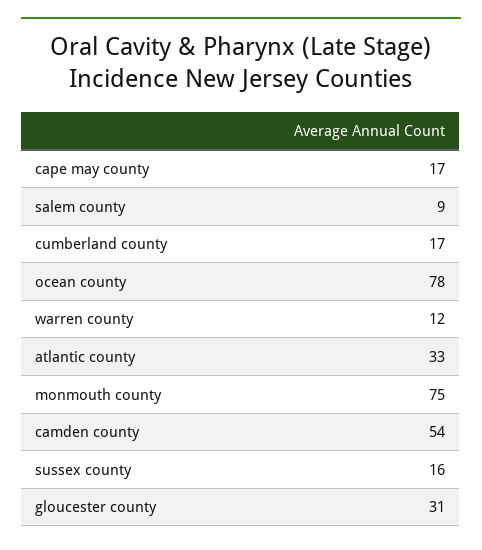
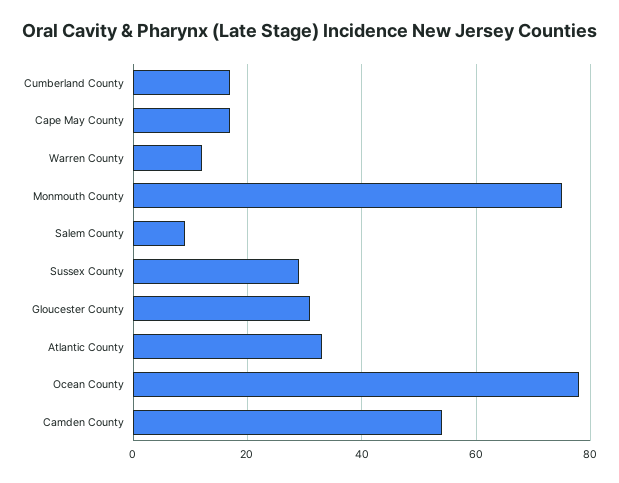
  {
    "cape may county": 17,
    "salem county": 9,
    "cumberland county": 17,
    "ocean county": 78,
    "warren county": 12,
    "atlantic county": 33,
    "monmouth county": 75,
    "camden county": 54,
-   "sussex county": 16,
+   "sussex county": 30,
    "gloucester county": 31
  }

